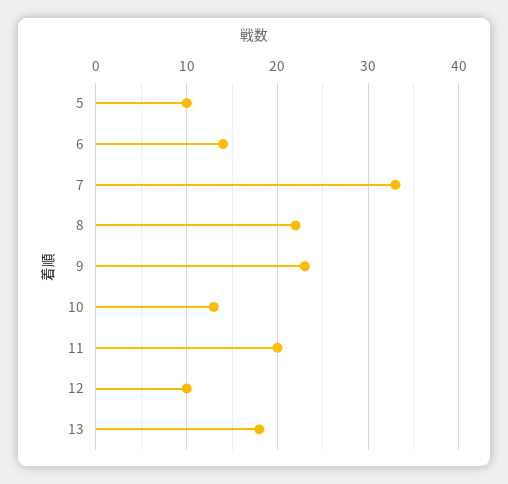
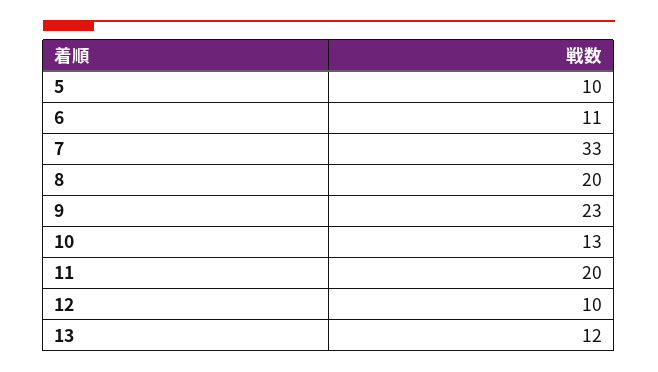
  {
    "5": 10,
-   "6": 14,
+   "6": 11,
    "7": 33,
-   "8": 22,
+   "8": 20,
    "9": 23,
    "10": 13,
    "11": 20,
    "12": 10,
-   "13": 18
+   "13": 12
  }

